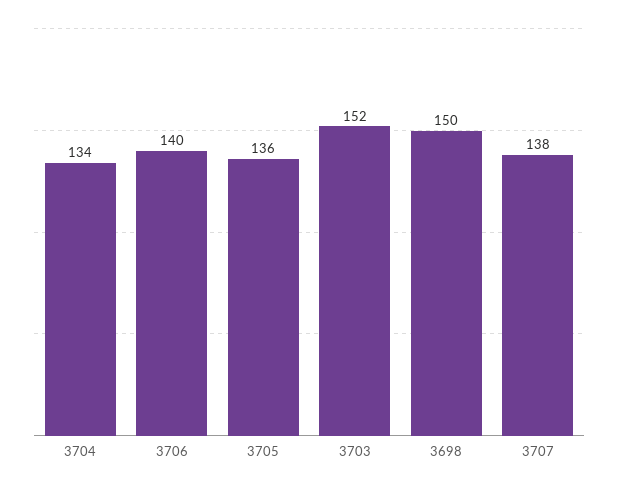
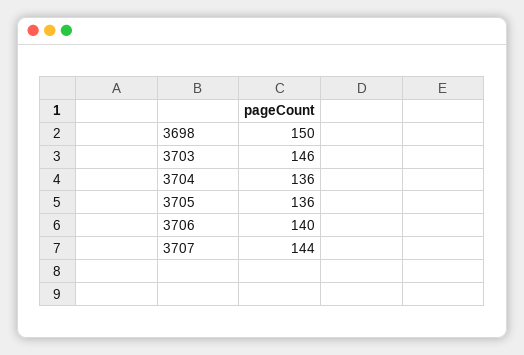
  {
-   "3704": 134,
+   "3704": 136,
    "3706": 140,
    "3705": 136,
-   "3703": 152,
+   "3703": 146,
    "3698": 150,
-   "3707": 138
+   "3707": 144
  }

